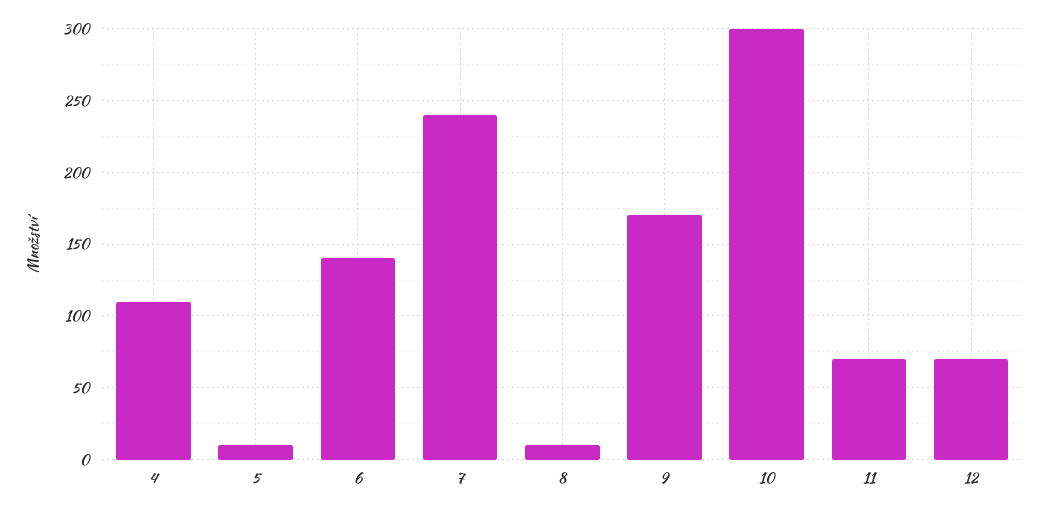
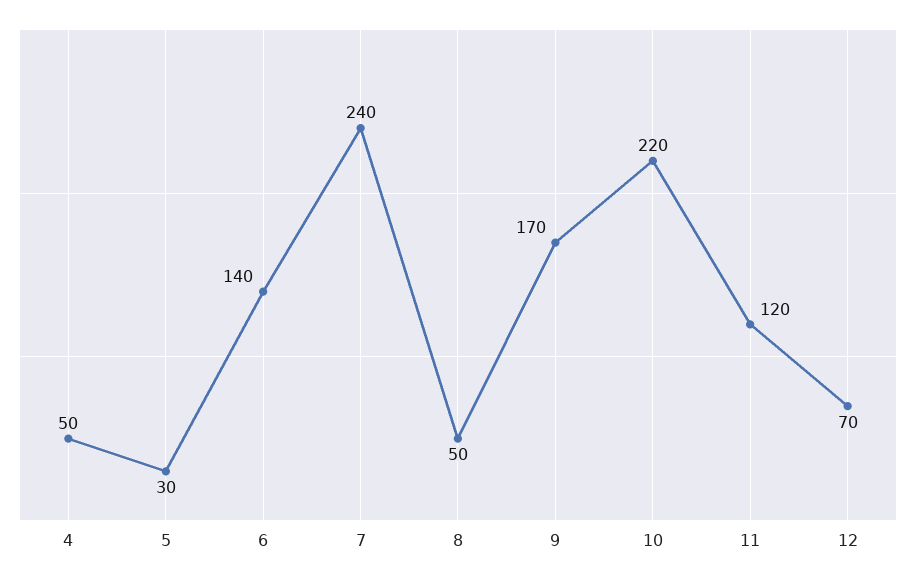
  {
-   "4": 110,
+   "4": 50,
-   "5": 10,
+   "5": 30,
    "6": 140,
    "7": 240,
-   "8": 10,
+   "8": 50,
    "9": 170,
-   "10": 300,
+   "10": 220,
-   "11": 70,
+   "11": 120,
    "12": 70
  }

